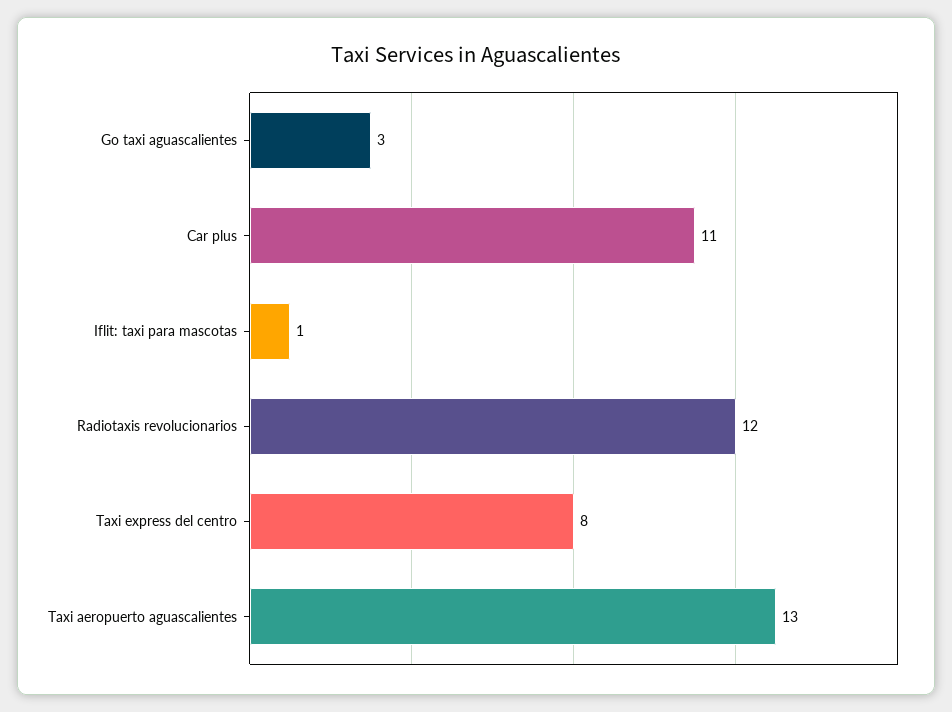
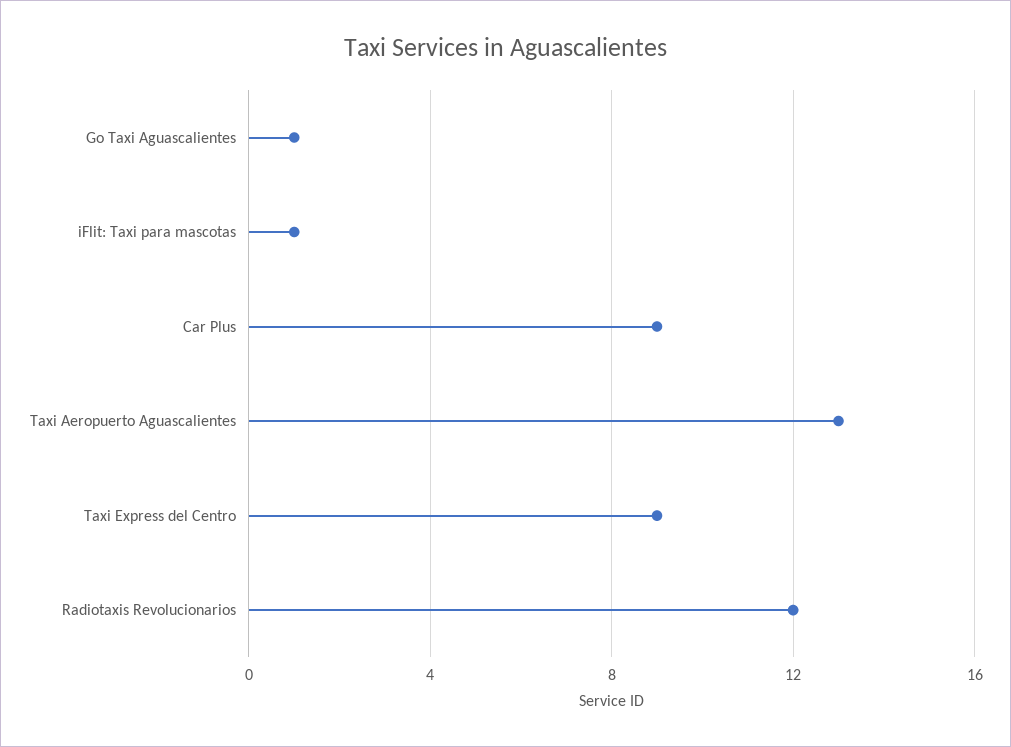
  {
-   "Go taxi aguascalientes": 3,
+   "Go taxi aguascalientes": 1,
-   "Car plus": 11,
+   "Car plus": 9,
    "Iflit: taxi para mascotas": 1,
    "Radiotaxis revolucionarios": 12,
-   "Taxi express del centro": 8,
+   "Taxi express del centro": 9,
    "Taxi aeropuerto aguascalientes": 13
  }

